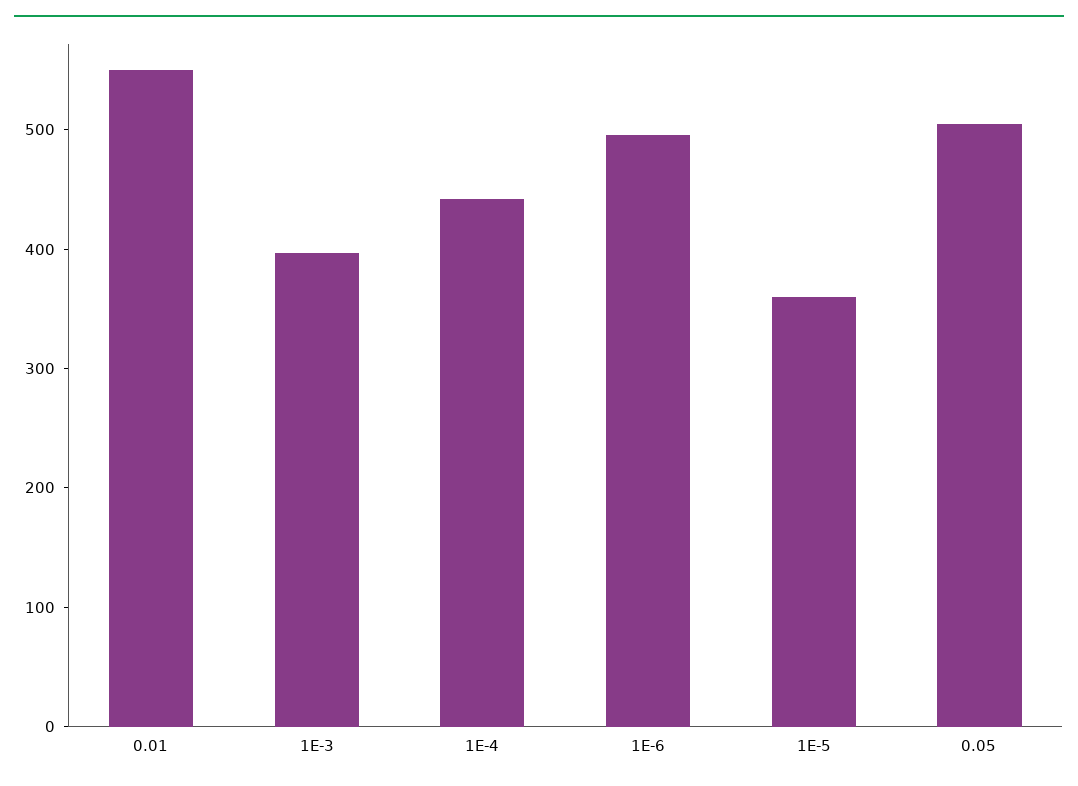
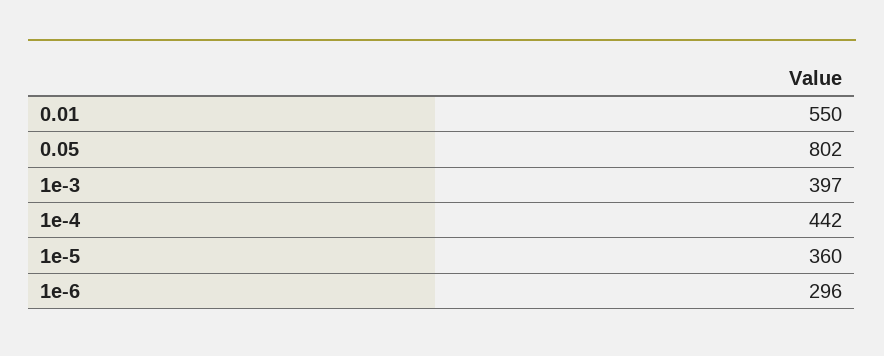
  {
    "0.01": 550,
    "1E-3": 397,
    "1E-4": 442,
-   "1E-6": 500,
+   "1E-6": 296,
    "1E-5": 360,
-   "0.05": 500
+   "0.05": 802
  }

